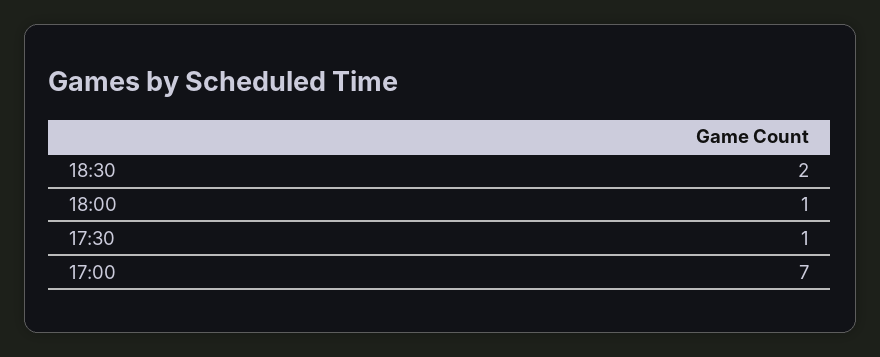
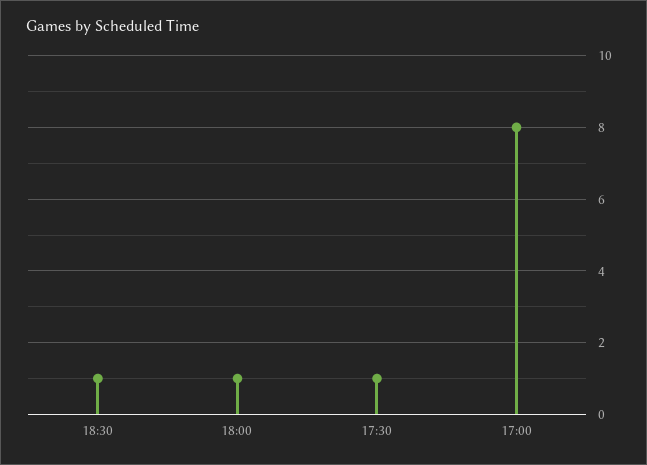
  {
-   "18:30": 2,
+   "18:30": 1,
    "18:00": 1,
    "17:30": 1,
-   "17:00": 7
+   "17:00": 8
  }

